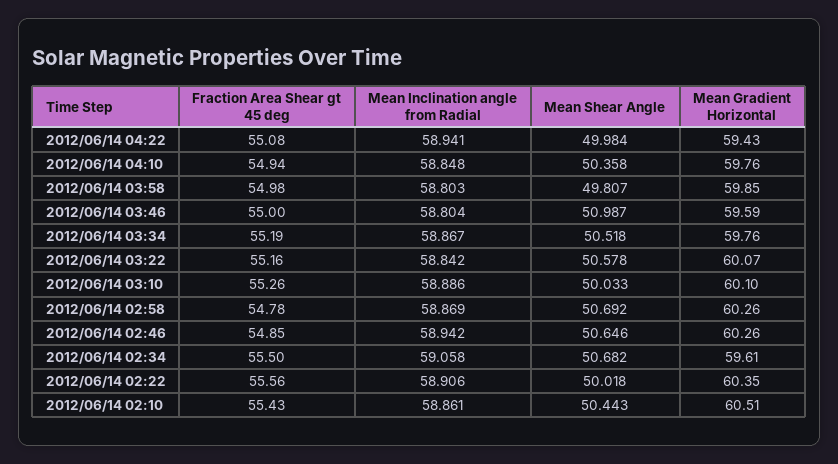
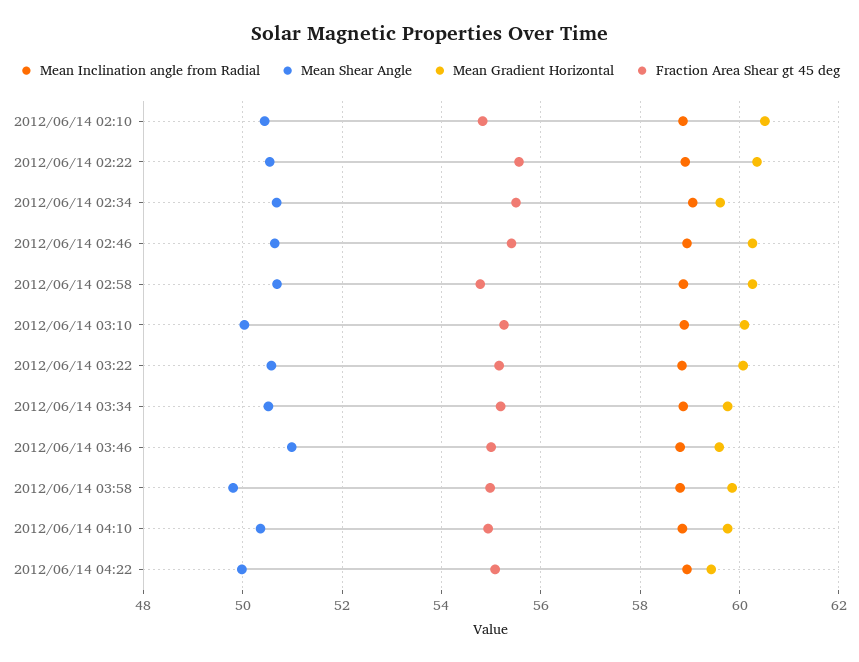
  {
    "Fraction Area Shear gt 45 deg": {
      "2012/06/14 04:22": 55.08,
      "2012/06/14 04:10": 54.94,
      "2012/06/14 03:58": 54.98,
      "2012/06/14 03:46": 55,
      "2012/06/14 03:34": 55.19,
      "2012/06/14 03:22": 55.16,
      "2012/06/14 03:10": 55.26,
      "2012/06/14 02:58": 54.78,
-     "2012/06/14 02:46": 54.85,
+     "2012/06/14 02:46": 55.4,
      "2012/06/14 02:34": 55.5,
      "2012/06/14 02:22": 55.56,
-     "2012/06/14 02:10": 55.43
+     "2012/06/14 02:10": 54.8
    },
    "Mean Inclination angle from Radial": {
      "2012/06/14 04:22": 58.941,
      "2012/06/14 04:10": 58.848,
      "2012/06/14 03:58": 58.803,
      "2012/06/14 03:46": 58.804,
      "2012/06/14 03:34": 58.867,
      "2012/06/14 03:22": 58.842,
      "2012/06/14 03:10": 58.886,
      "2012/06/14 02:58": 58.869,
      "2012/06/14 02:46": 58.942,
      "2012/06/14 02:34": 59.058,
      "2012/06/14 02:22": 58.906,
      "2012/06/14 02:10": 58.861
    },
    "Mean Shear Angle": {
      "2012/06/14 04:22": 49.984,
      "2012/06/14 04:10": 50.358,
      "2012/06/14 03:58": 49.807,
      "2012/06/14 03:46": 50.987,
      "2012/06/14 03:34": 50.518,
      "2012/06/14 03:22": 50.578,
      "2012/06/14 03:10": 50.033,
      "2012/06/14 02:58": 50.692,
      "2012/06/14 02:46": 50.646,
      "2012/06/14 02:34": 50.682,
-     "2012/06/14 02:22": 50.018,
+     "2012/06/14 02:22": 50.6,
      "2012/06/14 02:10": 50.443
    },
    "Mean Gradient Horizontal": {
      "2012/06/14 04:22": 59.43,
      "2012/06/14 04:10": 59.76,
      "2012/06/14 03:58": 59.85,
      "2012/06/14 03:46": 59.59,
      "2012/06/14 03:34": 59.76,
      "2012/06/14 03:22": 60.07,
      "2012/06/14 03:10": 60.1,
      "2012/06/14 02:58": 60.26,
      "2012/06/14 02:46": 60.26,
      "2012/06/14 02:34": 59.61,
      "2012/06/14 02:22": 60.35,
      "2012/06/14 02:10": 60.51
    }
  }

